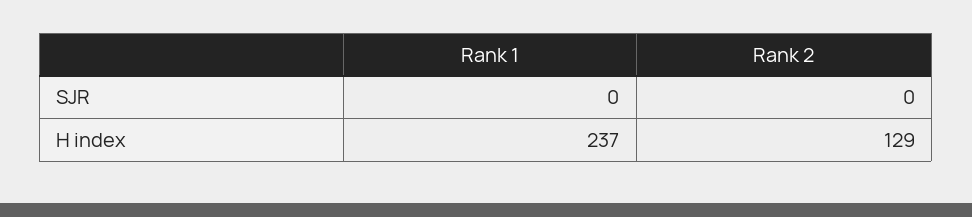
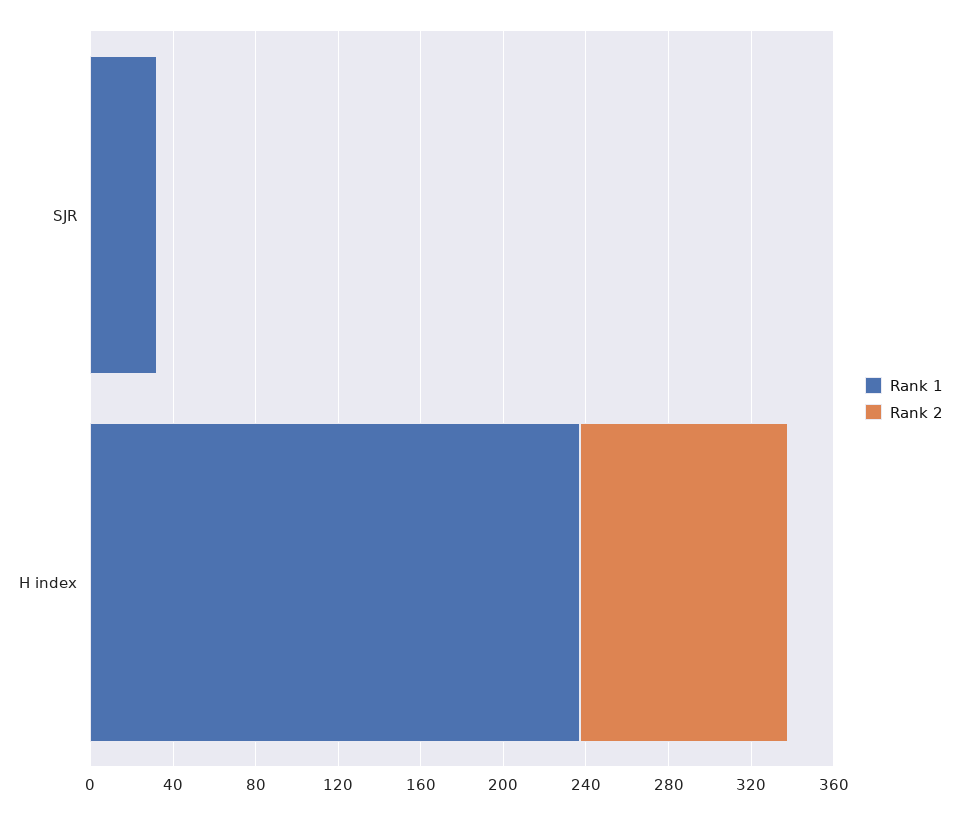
  {
    "Rank 1": {
-     "SJR": 0,
+     "SJR": 30,
      "H index": 237
    },
    "Rank 2": {
      "SJR": 0,
-     "H index": 129
+     "H index": 100
    }
  }

